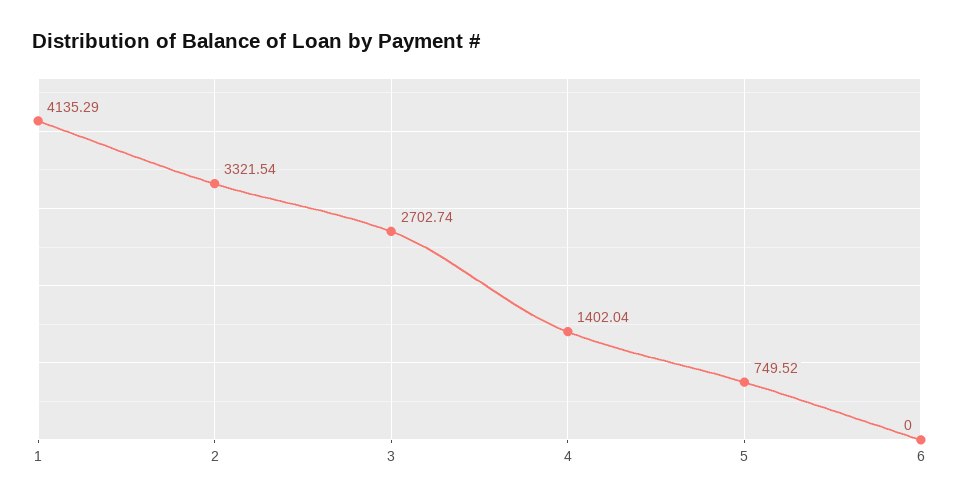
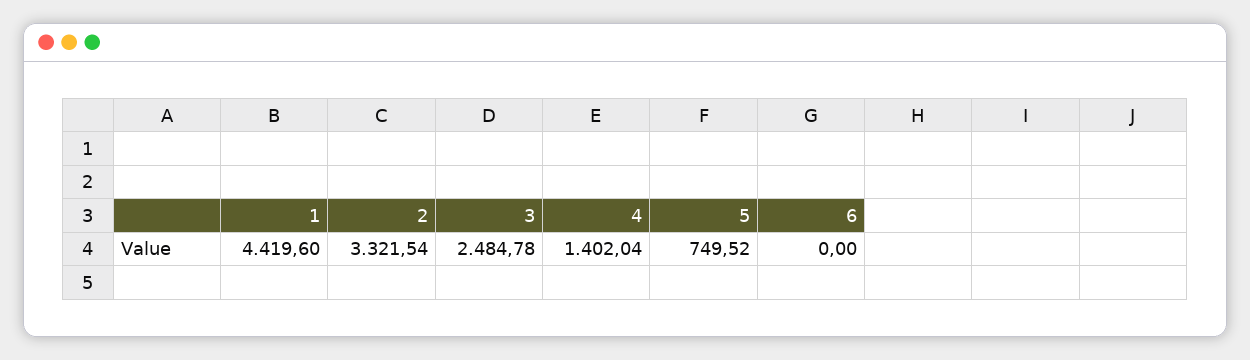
  {
-   "1": 4135.29,
+   "1": 4419.6,
    "2": 3321.54,
-   "3": 2702.74,
+   "3": 2484.78,
    "4": 1402.04,
    "5": 749.52,
    "6": 0
  }

